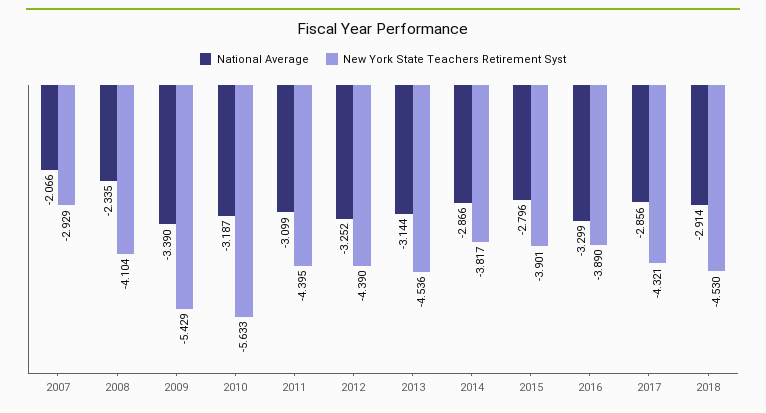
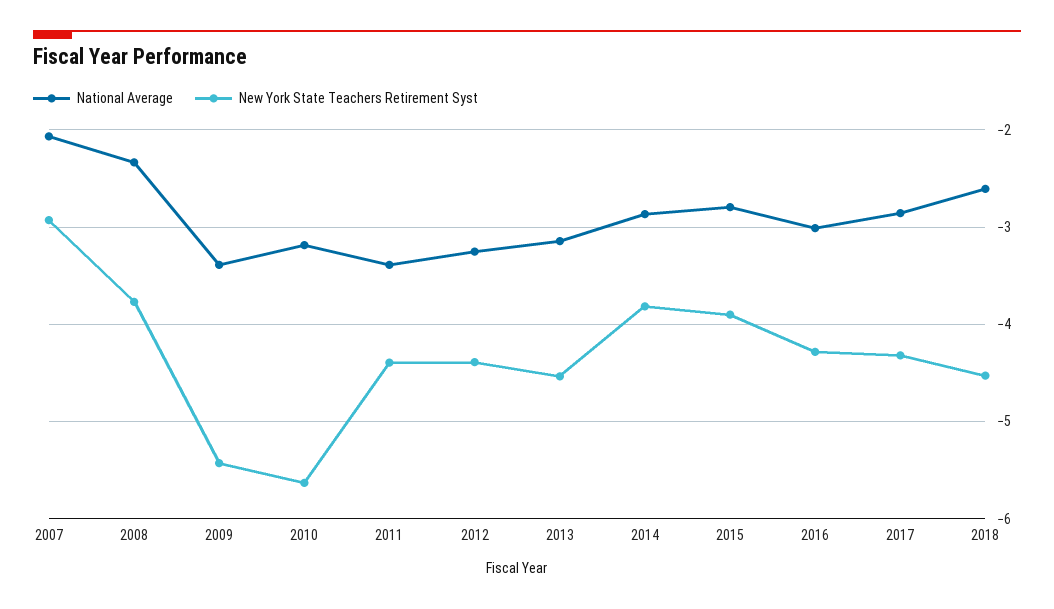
  {
    "National Average": {
      "2007": -2.066,
      "2008": -2.335,
      "2009": -3.39,
      "2010": -3.187,
-     "2011": -3.099,
+     "2011": -3.4,
      "2012": -3.252,
      "2013": -3.144,
      "2014": -2.866,
      "2015": -2.796,
-     "2016": -3.299,
+     "2016": -3,
      "2017": -2.856,
-     "2018": -2.914
+     "2018": -2.6
    },
    "New York State Teachers Retirement Syst": {
      "2007": -2.929,
-     "2008": -4.104,
+     "2008": -3.8,
      "2009": -5.429,
      "2010": -5.633,
      "2011": -4.395,
      "2012": -4.39,
      "2013": -4.536,
      "2014": -3.817,
      "2015": -3.901,
-     "2016": -3.89,
+     "2016": -4.3,
      "2017": -4.321,
      "2018": -4.53
    }
  }

